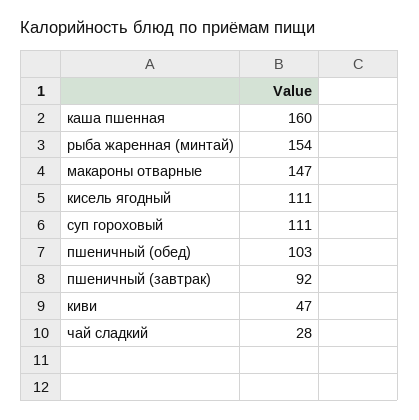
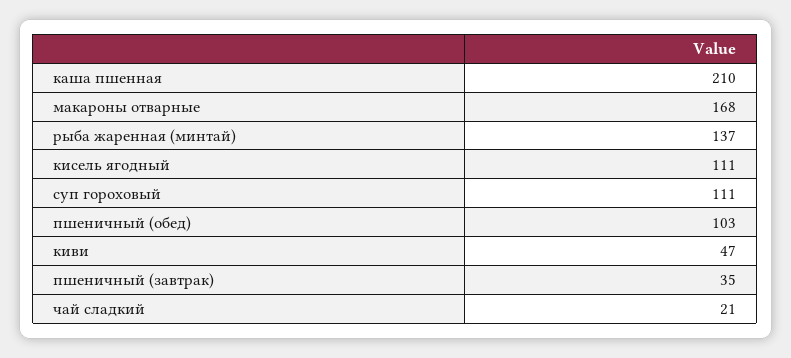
  {
-   "каша пшенная": 160,
+   "каша пшенная": 210,
-   "рыба жаренная (минтай)": 154,
+   "рыба жаренная (минтай)": 137,
-   "макароны отварные": 147,
+   "макароны отварные": 168,
    "кисель ягодный": 111,
    "суп гороховый": 111,
    "пшеничный (обед)": 103,
-   "пшеничный (завтрак)": 92,
+   "пшеничный (завтрак)": 35,
    "киви": 47,
-   "чай сладкий": 28
+   "чай сладкий": 21
  }

